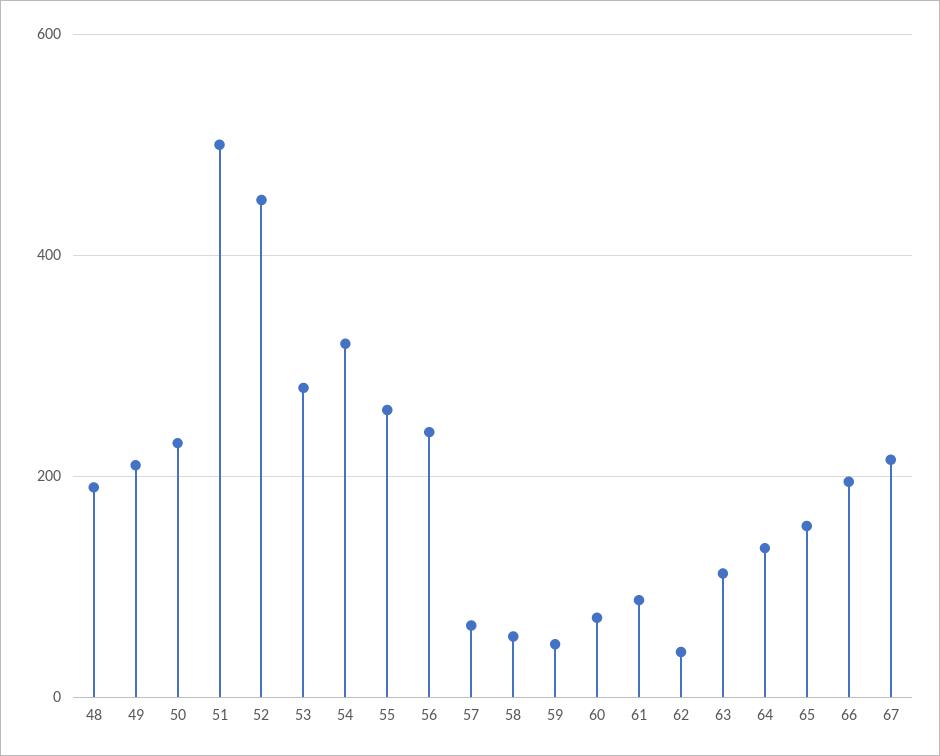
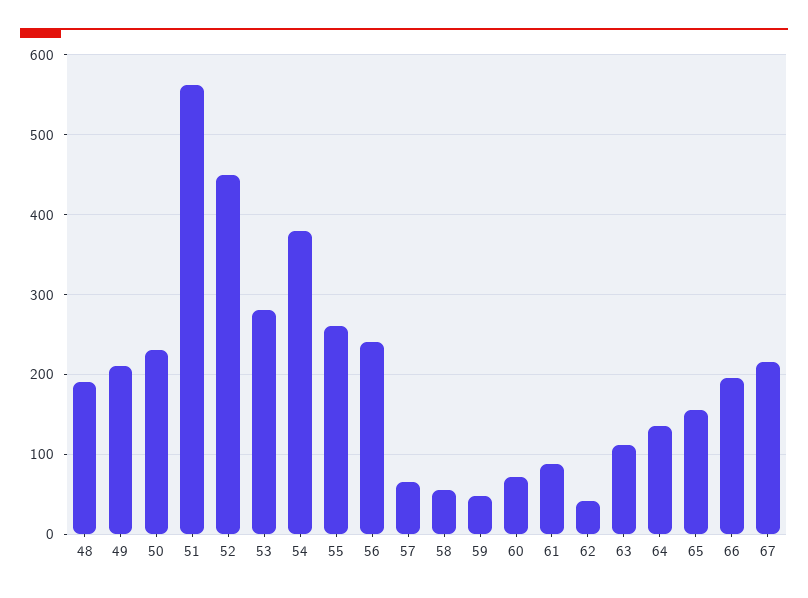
  {
    "48": 190,
    "49": 210,
    "50": 230,
-   "51": 500,
+   "51": 560,
    "52": 450,
    "53": 280,
-   "54": 320,
+   "54": 380,
    "55": 260,
    "56": 240,
    "57": 70,
    "58": 60,
    "59": 50,
    "60": 70,
    "61": 90,
    "62": 40,
    "63": 110,
    "64": 140,
    "65": 160,
    "66": 200,
    "67": 220
  }

